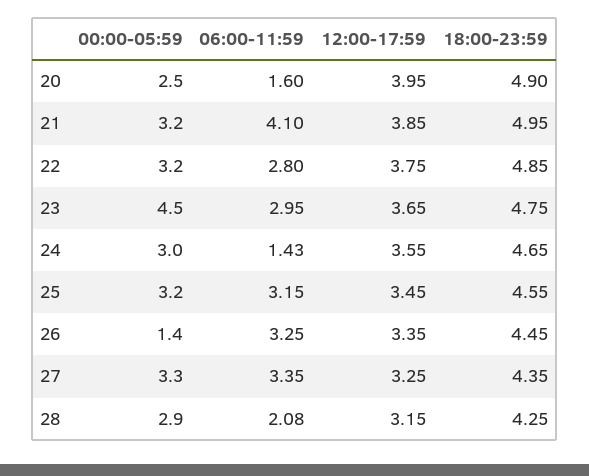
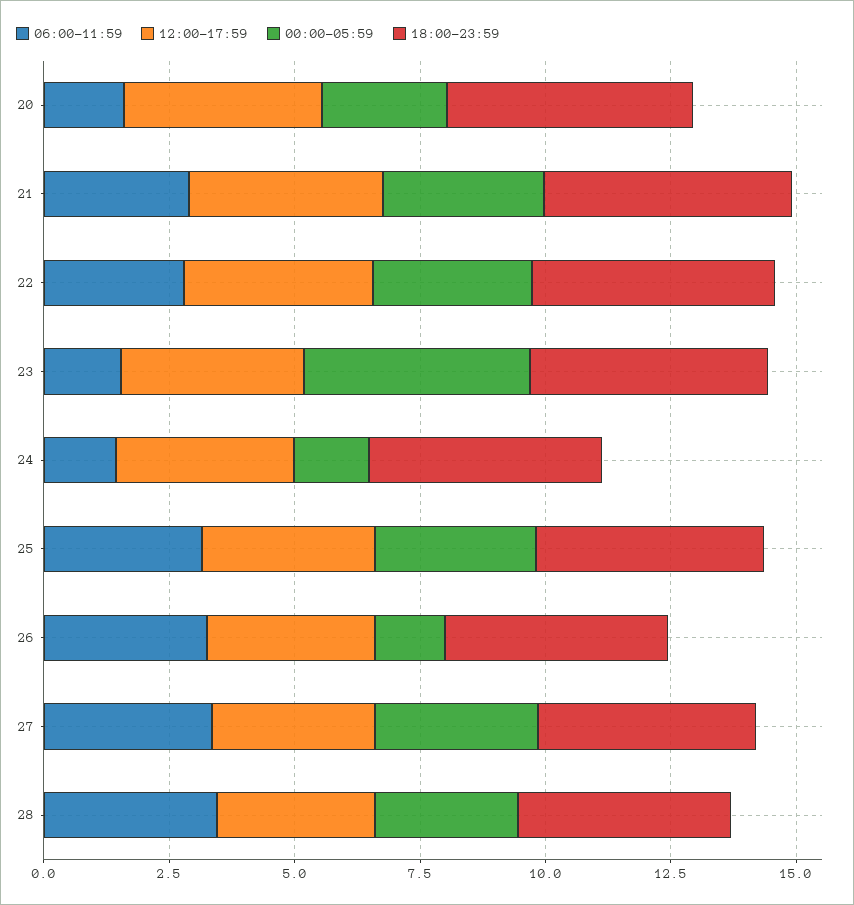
  {
    "00:00-05:59": {
      "20": 2.5,
      "21": 3.2,
      "22": 3.2,
      "23": 4.5,
-     "24": 3,
+     "24": 1.5,
      "25": 3.2,
      "26": 1.4,
      "27": 3.3,
      "28": 2.9
    },
    "06:00-11:59": {
      "20": 1.6,
-     "21": 4.1,
+     "21": 3,
      "22": 2.8,
-     "23": 2.95,
+     "23": 1.5,
      "24": 1.43,
      "25": 3.15,
      "26": 3.25,
      "27": 3.35,
-     "28": 2.08
+     "28": 3.5
    },
    "12:00-17:59": {
      "20": 3.95,
      "21": 3.85,
      "22": 3.75,
      "23": 3.65,
      "24": 3.55,
      "25": 3.45,
      "26": 3.35,
      "27": 3.25,
      "28": 3.15
    },
    "18:00-23:59": {
      "20": 4.9,
      "21": 4.95,
      "22": 4.85,
      "23": 4.75,
      "24": 4.65,
      "25": 4.55,
      "26": 4.45,
      "27": 4.35,
      "28": 4.25
    }
  }

